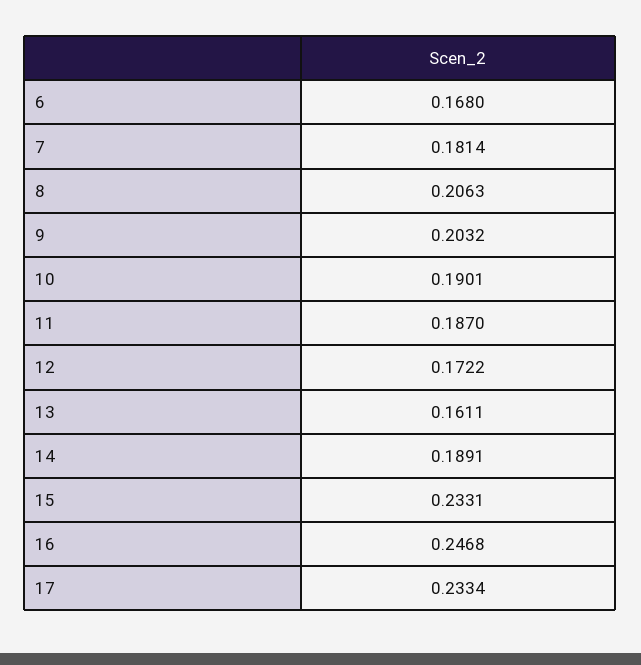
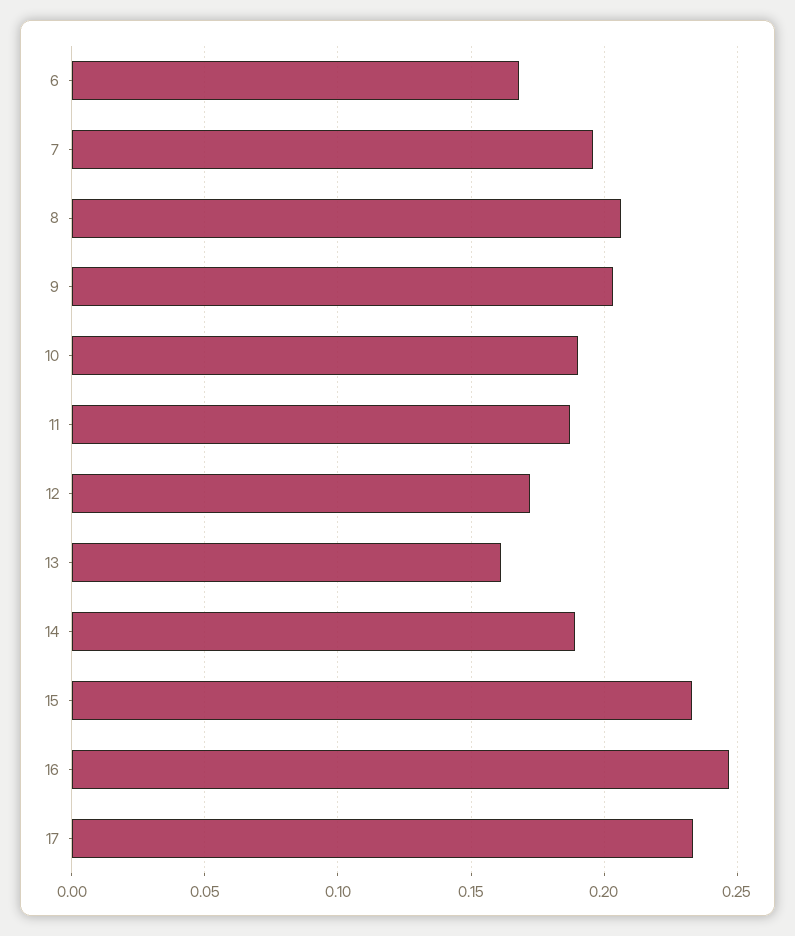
  {
    "6": 0.168,
-   "7": 0.1814,
+   "7": 0.195,
    "8": 0.2063,
    "9": 0.2032,
    "10": 0.1901,
    "11": 0.187,
    "12": 0.1722,
    "13": 0.1611,
    "14": 0.1891,
    "15": 0.2331,
    "16": 0.2468,
    "17": 0.2334
  }

